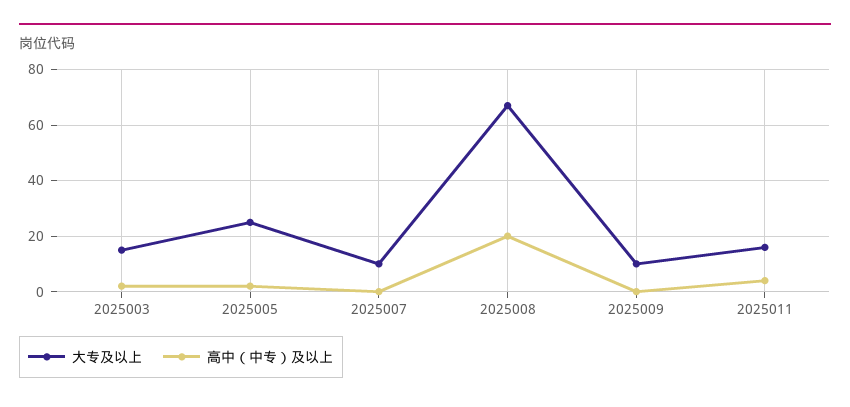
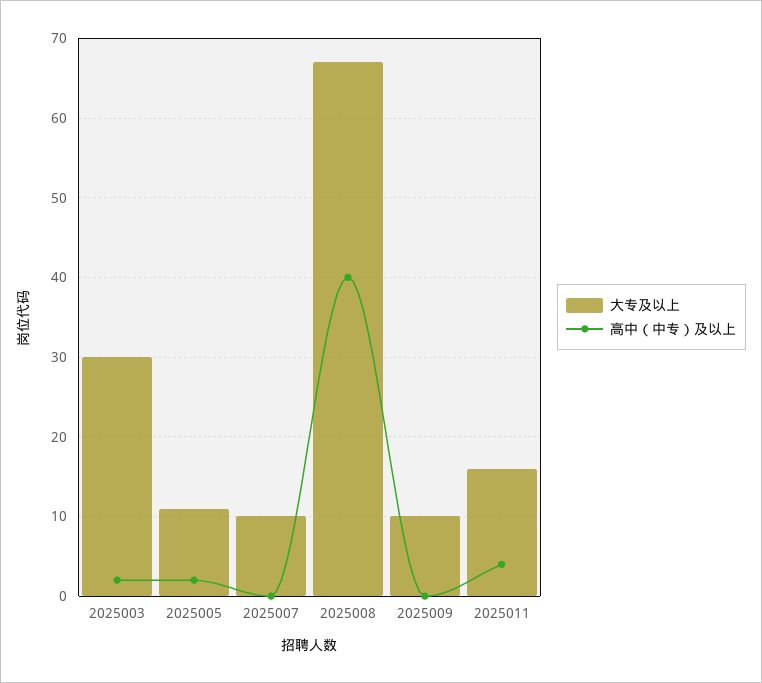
  {
    "大专及以上": {
-     "2025003": 15,
+     "2025003": 30,
-     "2025005": 25,
+     "2025005": 11,
      "2025007": 10,
      "2025008": 67,
      "2025009": 10,
      "2025011": 16
    },
    "高中（中专）及以上": {
      "2025003": 2,
      "2025005": 2,
      "2025007": 0,
-     "2025008": 20,
+     "2025008": 40,
      "2025009": 0,
      "2025011": 4
    }
  }

